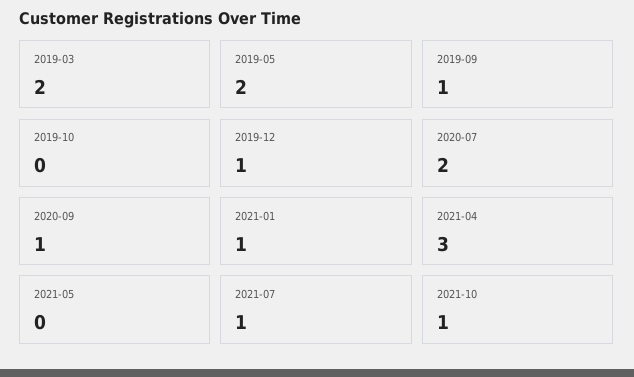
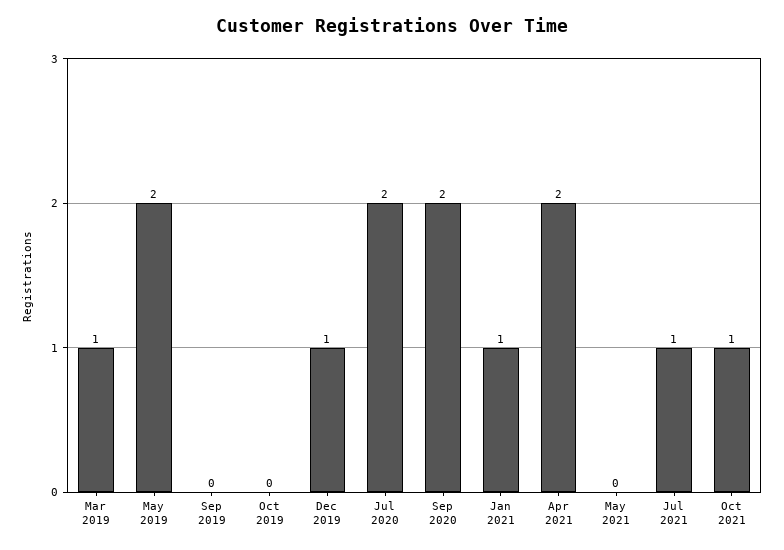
  {
-   "2019-03": 2,
+   "2019-03": 1,
    "2019-05": 2,
-   "2019-09": 1,
+   "2019-09": 0,
    "2019-10": 0,
    "2019-12": 1,
    "2020-07": 2,
-   "2020-09": 1,
+   "2020-09": 2,
    "2021-01": 1,
-   "2021-04": 3,
+   "2021-04": 2,
    "2021-05": 0,
    "2021-07": 1,
    "2021-10": 1
  }

